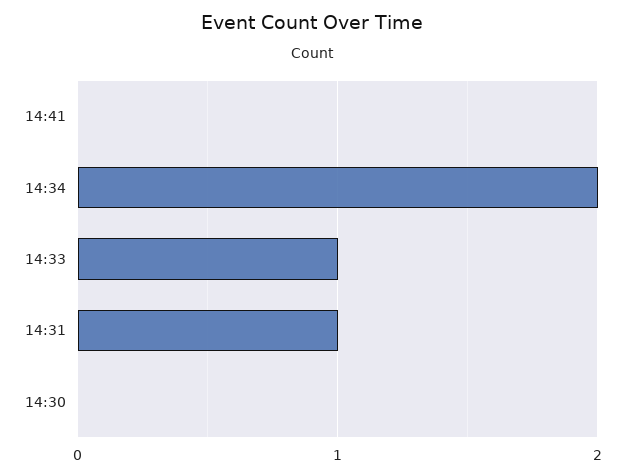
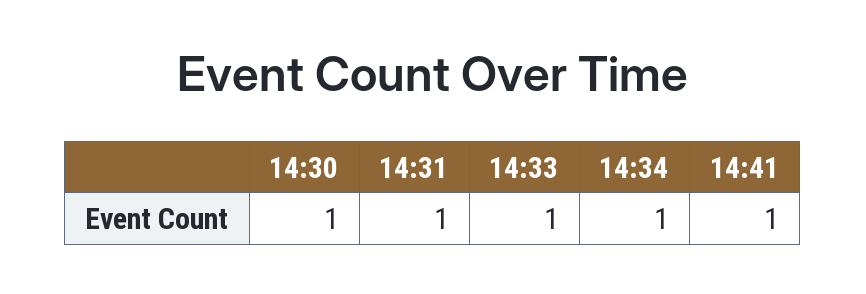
  {
-   "14:41": 0,
+   "14:41": 1,
-   "14:34": 2,
+   "14:34": 1,
    "14:33": 1,
    "14:31": 1,
-   "14:30": 0
+   "14:30": 1
  }

